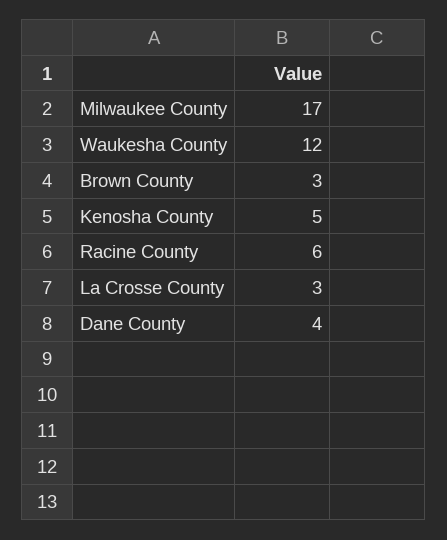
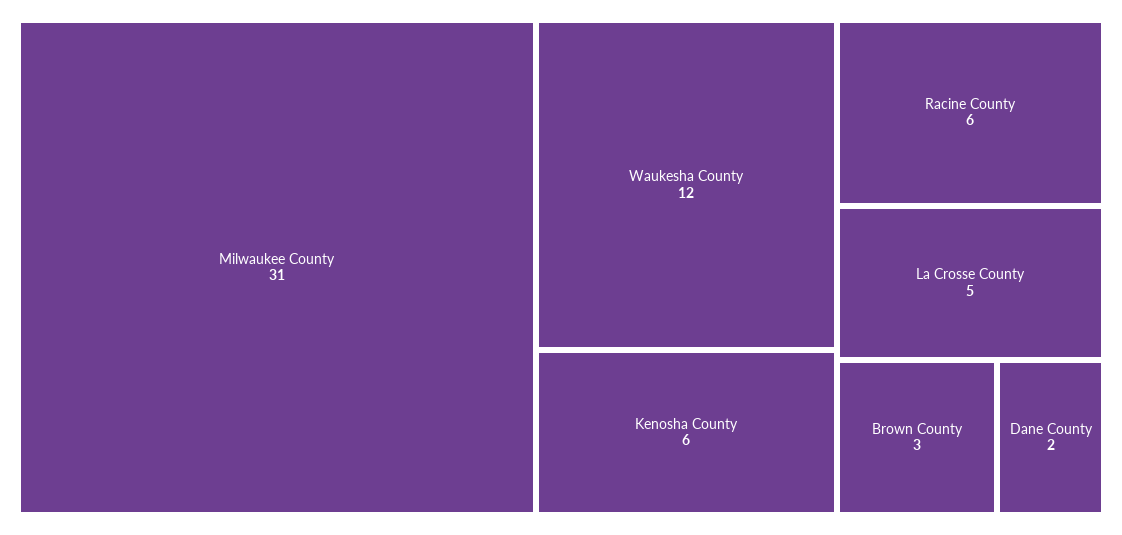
  {
-   "Milwaukee County": 17,
+   "Milwaukee County": 31,
    "Waukesha County": 12,
    "Brown County": 3,
-   "Kenosha County": 5,
+   "Kenosha County": 6,
    "Racine County": 6,
-   "La Crosse County": 3,
+   "La Crosse County": 5,
-   "Dane County": 4
+   "Dane County": 2
  }

